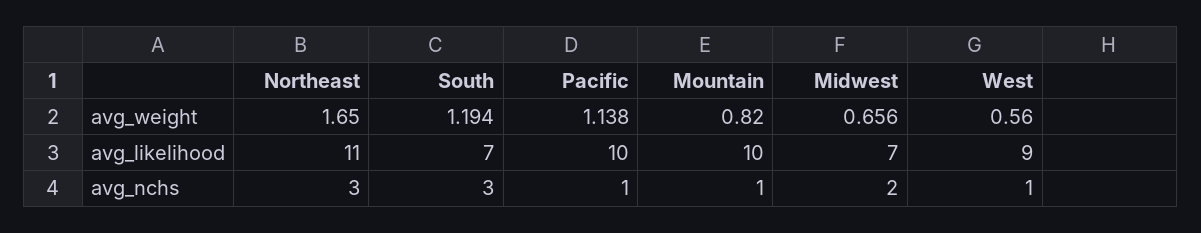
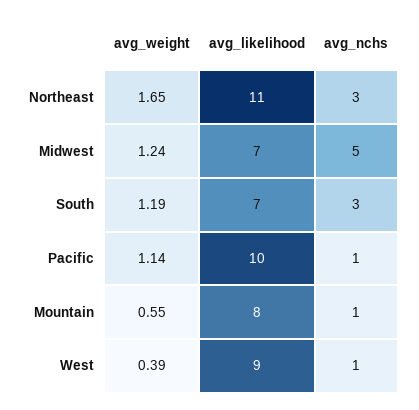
  {
    "Northeast": {
      "avg_weight": 1.65,
      "avg_likelihood": 11,
      "avg_nchs": 3
    },
    "South": {
      "avg_weight": 1.194,
      "avg_likelihood": 7,
      "avg_nchs": 3
    },
    "Pacific": {
      "avg_weight": 1.138,
      "avg_likelihood": 10,
      "avg_nchs": 1
    },
    "Mountain": {
-     "avg_weight": 0.82,
+     "avg_weight": 0.55,
-     "avg_likelihood": 10,
+     "avg_likelihood": 8,
      "avg_nchs": 1
    },
    "Midwest": {
-     "avg_weight": 0.656,
+     "avg_weight": 1.24,
      "avg_likelihood": 7,
-     "avg_nchs": 2
+     "avg_nchs": 5
    },
    "West": {
-     "avg_weight": 0.56,
+     "avg_weight": 0.39,
      "avg_likelihood": 9,
      "avg_nchs": 1
    }
  }

